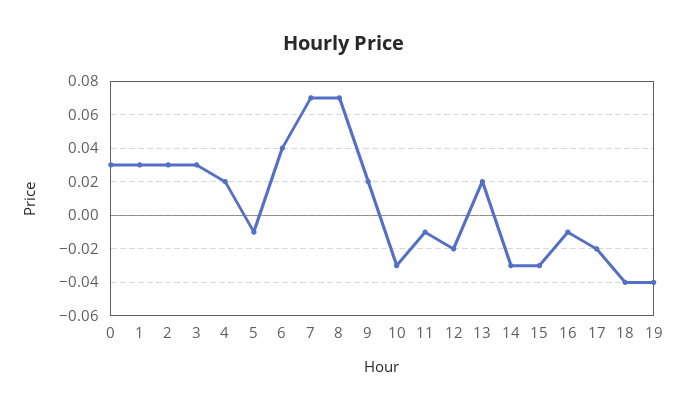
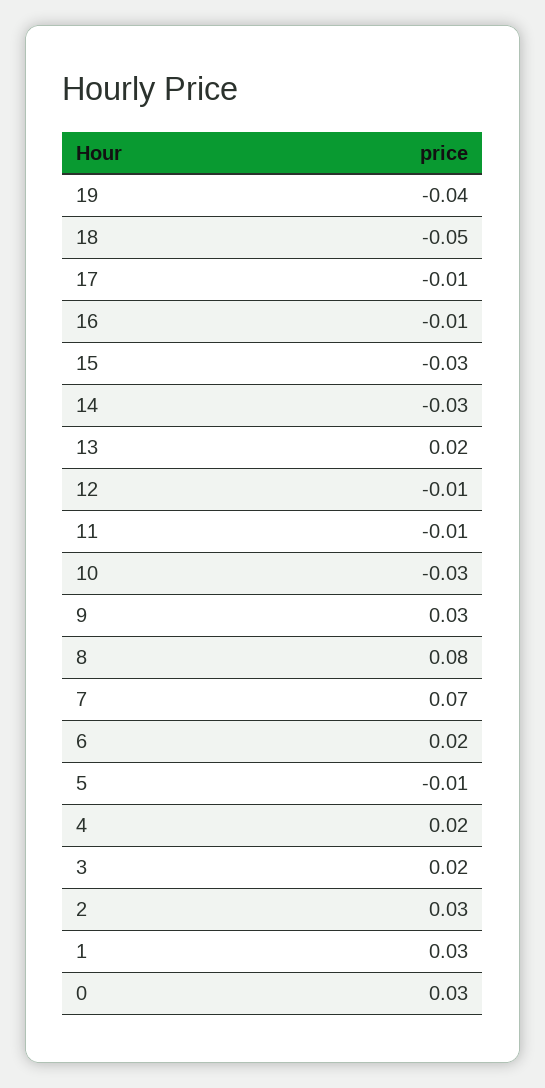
  {
    "0": 0.03,
    "1": 0.03,
    "2": 0.03,
-   "3": 0.03,
+   "3": 0.02,
    "4": 0.02,
    "5": -0.01,
-   "6": 0.04,
+   "6": 0.02,
    "7": 0.07,
-   "8": 0.07,
+   "8": 0.08,
-   "9": 0.02,
+   "9": 0.03,
    "10": -0.03,
    "11": -0.01,
-   "12": -0.02,
+   "12": -0.01,
    "13": 0.02,
    "14": -0.03,
    "15": -0.03,
    "16": -0.01,
-   "17": -0.02,
+   "17": -0.01,
-   "18": -0.04,
+   "18": -0.05,
    "19": -0.04
  }

